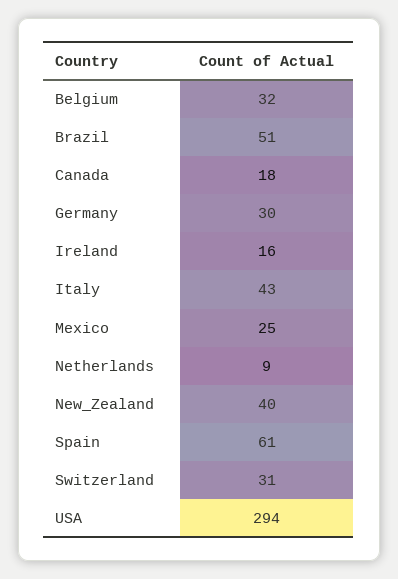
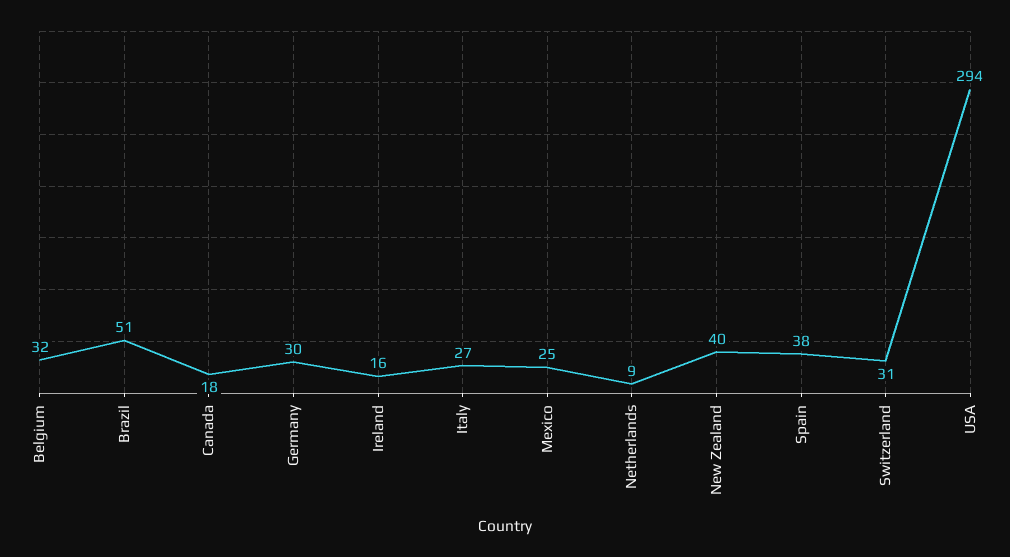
  {
    "Belgium": 32,
    "Brazil": 51,
    "Canada": 18,
    "Germany": 30,
    "Ireland": 16,
-   "Italy": 43,
+   "Italy": 27,
    "Mexico": 25,
    "Netherlands": 9,
    "New_Zealand": 40,
-   "Spain": 61,
+   "Spain": 38,
    "Switzerland": 31,
    "USA": 294
  }

